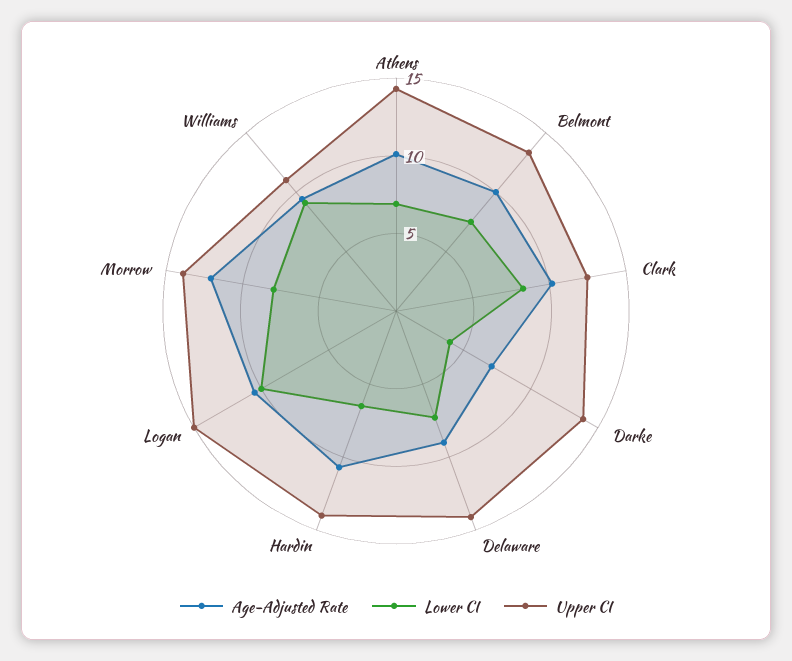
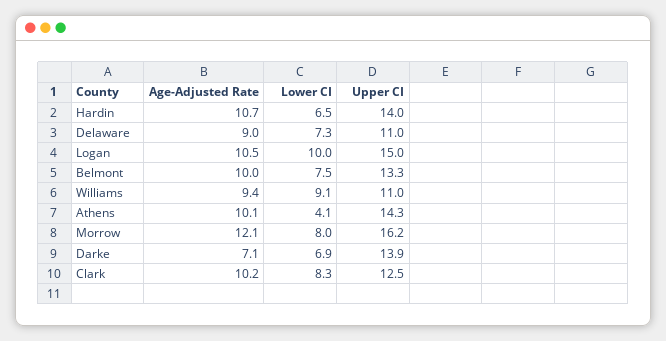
  {
    "Age-Adjusted Rate": {
      "Athens": 10.1,
      "Belmont": 10,
      "Clark": 10.2,
      "Darke": 7.1,
      "Delaware": 9,
      "Hardin": 10.7,
      "Logan": 10.5,
      "Morrow": 12.1,
      "Williams": 9.4
    },
    "Lower CI": {
-     "Athens": 7,
+     "Athens": 4.1,
      "Belmont": 7.5,
      "Clark": 8.3,
-     "Darke": 4,
+     "Darke": 6.9,
      "Delaware": 7.3,
      "Hardin": 6.5,
      "Logan": 10,
      "Morrow": 8,
      "Williams": 9.1
    },
    "Upper CI": {
      "Athens": 14.3,
      "Belmont": 13.3,
      "Clark": 12.5,
      "Darke": 13.9,
-     "Delaware": 14,
+     "Delaware": 11,
      "Hardin": 14,
      "Logan": 15,
-     "Morrow": 14,
+     "Morrow": 16.2,
      "Williams": 11
    }
  }

